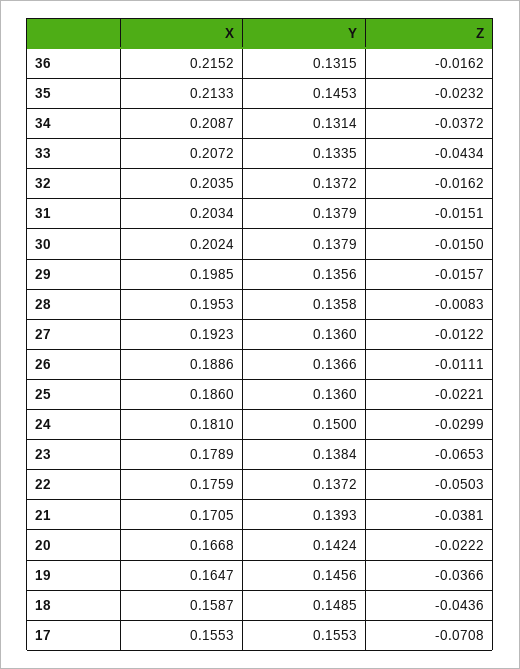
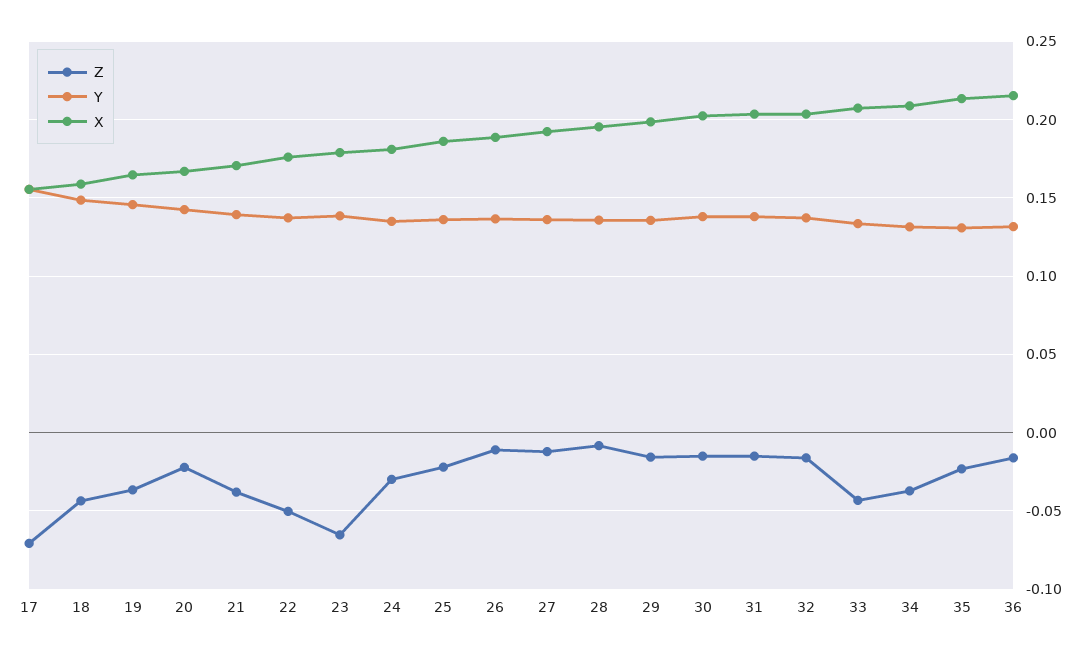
  {
    "X": {
      "36": 0.2152,
      "35": 0.2133,
      "34": 0.2087,
      "33": 0.2072,
      "32": 0.2035,
      "31": 0.2034,
      "30": 0.2024,
      "29": 0.1985,
      "28": 0.1953,
      "27": 0.1923,
      "26": 0.1886,
      "25": 0.186,
      "24": 0.181,
      "23": 0.1789,
      "22": 0.1759,
      "21": 0.1705,
      "20": 0.1668,
      "19": 0.1647,
      "18": 0.1587,
      "17": 0.1553
    },
    "Y": {
      "36": 0.1315,
-     "35": 0.1453,
+     "35": 0.13,
      "34": 0.1314,
      "33": 0.1335,
      "32": 0.1372,
      "31": 0.1379,
      "30": 0.1379,
      "29": 0.1356,
      "28": 0.1358,
      "27": 0.136,
      "26": 0.1366,
      "25": 0.136,
-     "24": 0.15,
+     "24": 0.135,
      "23": 0.1384,
      "22": 0.1372,
      "21": 0.1393,
      "20": 0.1424,
      "19": 0.1456,
      "18": 0.1485,
      "17": 0.1553
    },
    "Z": {
      "36": -0.0162,
      "35": -0.0232,
      "34": -0.0372,
      "33": -0.0434,
      "32": -0.0162,
      "31": -0.0151,
      "30": -0.015,
      "29": -0.0157,
      "28": -0.0083,
      "27": -0.0122,
      "26": -0.0111,
      "25": -0.0221,
      "24": -0.0299,
      "23": -0.0653,
      "22": -0.0503,
      "21": -0.0381,
      "20": -0.0222,
      "19": -0.0366,
      "18": -0.0436,
      "17": -0.0708
    }
  }

